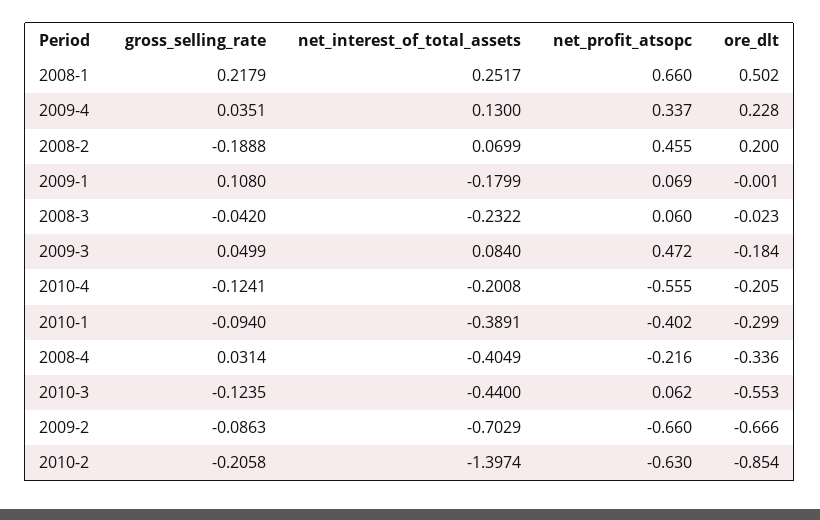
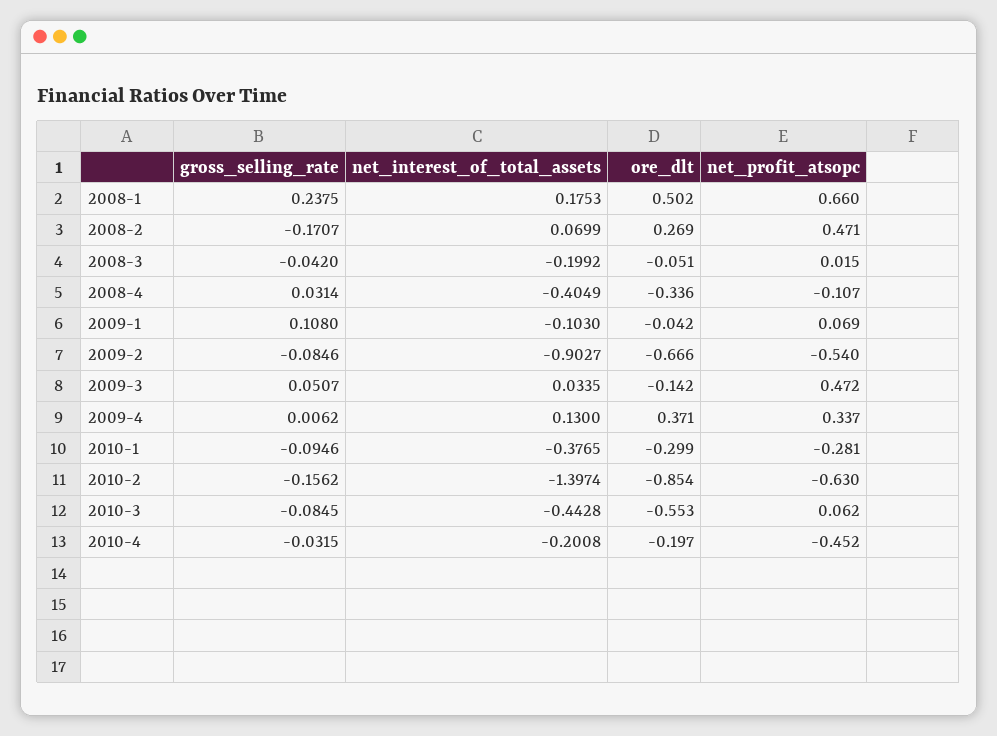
  {
    "gross_selling_rate": {
-     "2008-1": 0.2179,
+     "2008-1": 0.2375,
-     "2009-4": 0.0351,
+     "2009-4": 0.0062,
-     "2008-2": -0.1888,
+     "2008-2": -0.1707,
      "2009-1": 0.108,
      "2008-3": -0.042,
-     "2009-3": 0.0499,
+     "2009-3": 0.0507,
-     "2010-4": -0.1241,
+     "2010-4": -0.0315,
-     "2010-1": -0.094,
+     "2010-1": -0.0946,
      "2008-4": 0.0314,
-     "2010-3": -0.1235,
+     "2010-3": -0.0845,
-     "2009-2": -0.0863,
+     "2009-2": -0.0846,
-     "2010-2": -0.2058
+     "2010-2": -0.1562
    },
    "net_interest_of_total_assets": {
-     "2008-1": 0.2517,
+     "2008-1": 0.1753,
      "2009-4": 0.13,
      "2008-2": 0.0699,
-     "2009-1": -0.1799,
+     "2009-1": -0.103,
-     "2008-3": -0.2322,
+     "2008-3": -0.1992,
-     "2009-3": 0.084,
+     "2009-3": 0.0335,
      "2010-4": -0.2008,
-     "2010-1": -0.3891,
+     "2010-1": -0.3765,
      "2008-4": -0.4049,
-     "2010-3": -0.44,
+     "2010-3": -0.4428,
-     "2009-2": -0.7029,
+     "2009-2": -0.9027,
      "2010-2": -1.3974
    },
    "net_profit_atsopc": {
      "2008-1": 0.66,
      "2009-4": 0.337,
-     "2008-2": 0.455,
+     "2008-2": 0.471,
      "2009-1": 0.069,
-     "2008-3": 0.06,
+     "2008-3": 0.015,
      "2009-3": 0.472,
-     "2010-4": -0.555,
+     "2010-4": -0.452,
-     "2010-1": -0.402,
+     "2010-1": -0.281,
-     "2008-4": -0.216,
+     "2008-4": -0.107,
      "2010-3": 0.062,
-     "2009-2": -0.66,
+     "2009-2": -0.54,
      "2010-2": -0.63
    },
    "ore_dlt": {
      "2008-1": 0.502,
-     "2009-4": 0.228,
+     "2009-4": 0.371,
-     "2008-2": 0.2,
+     "2008-2": 0.269,
-     "2009-1": -0.001,
+     "2009-1": -0.042,
-     "2008-3": -0.023,
+     "2008-3": -0.051,
-     "2009-3": -0.184,
+     "2009-3": -0.142,
-     "2010-4": -0.205,
+     "2010-4": -0.197,
      "2010-1": -0.299,
      "2008-4": -0.336,
      "2010-3": -0.553,
      "2009-2": -0.666,
      "2010-2": -0.854
    }
  }

